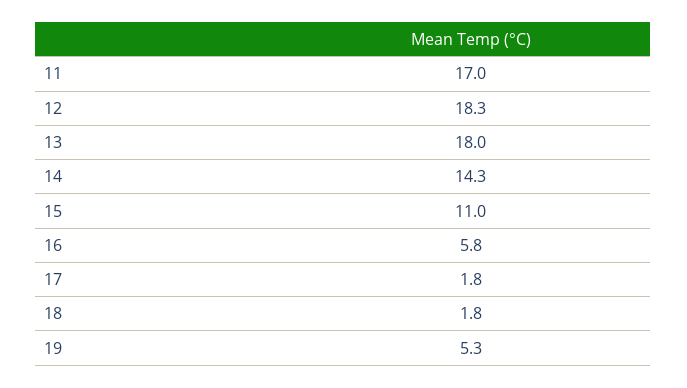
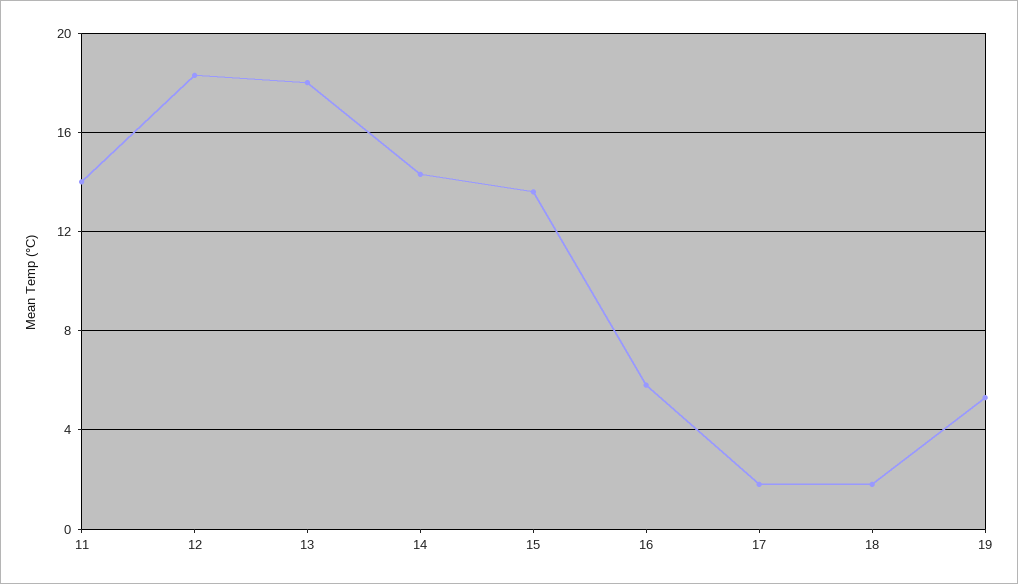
  {
-   "11": 17,
+   "11": 14,
    "12": 18.3,
    "13": 18,
    "14": 14.3,
-   "15": 11,
+   "15": 13.5,
    "16": 5.8,
    "17": 1.8,
    "18": 1.8,
    "19": 5.3
  }

